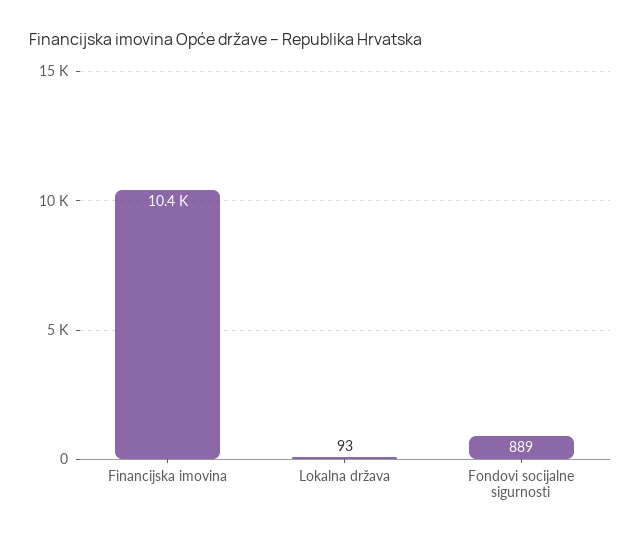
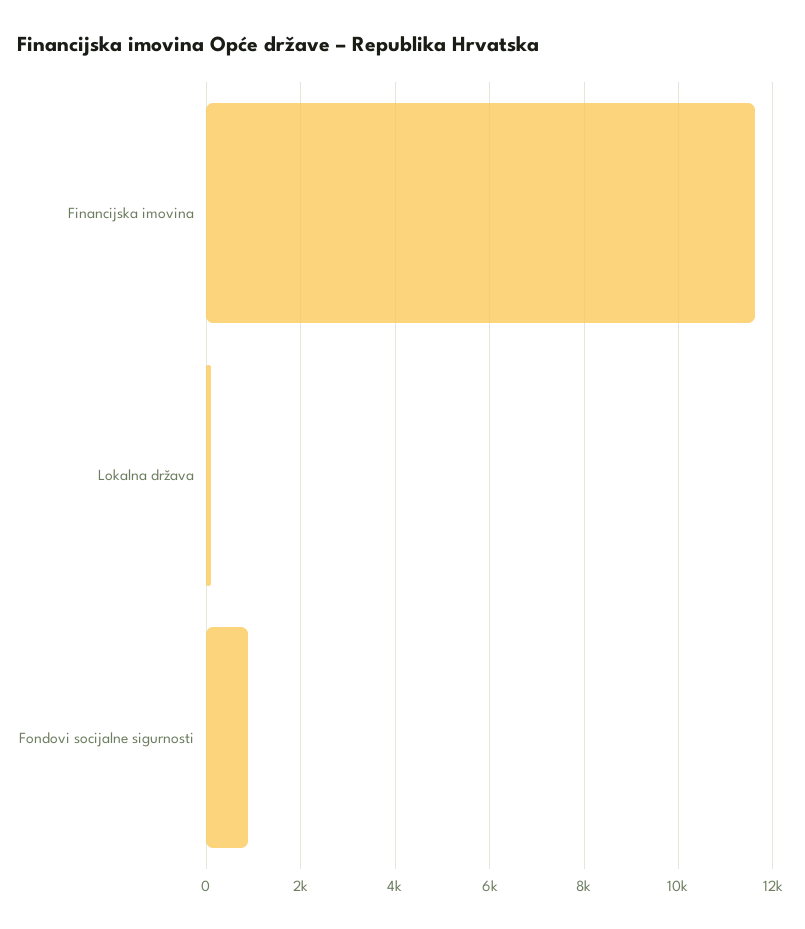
  {
-   "Financijska imovina": 10400,
+   "Financijska imovina": 11600,
    "Lokalna država": 93,
    "Fondovi socijalne sigurnosti": 889
  }

